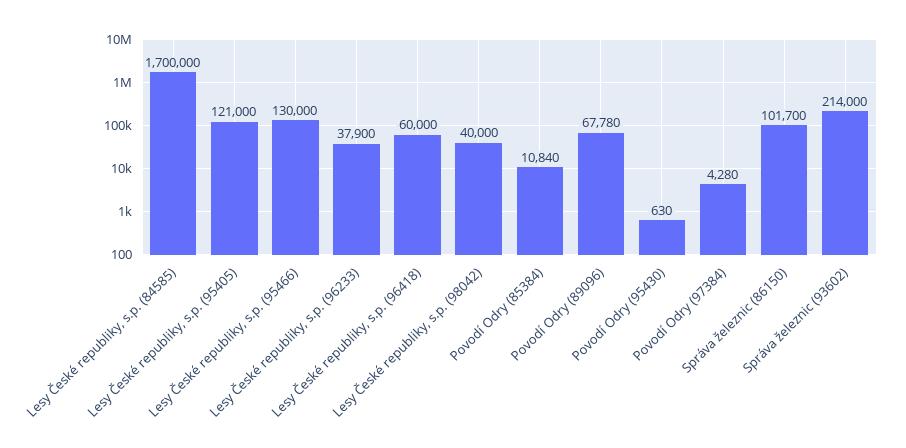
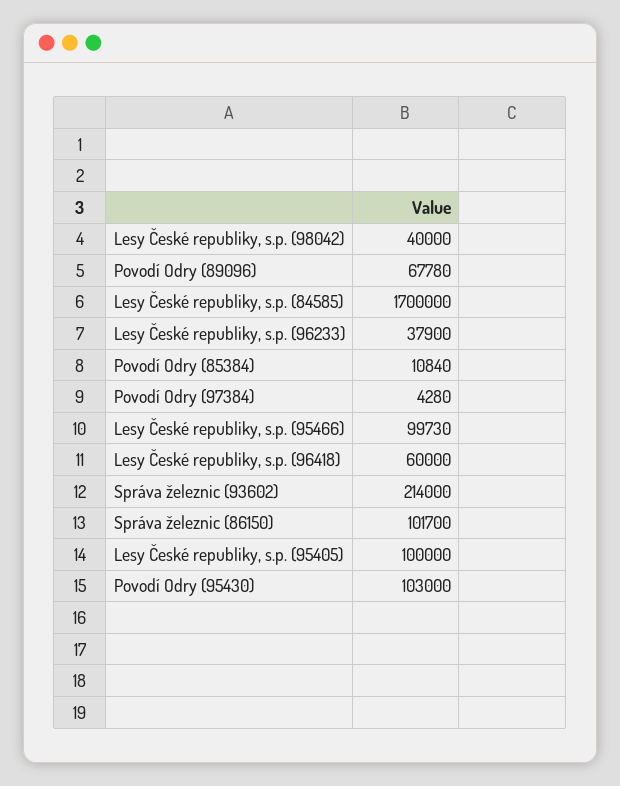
  {
    "Lesy České republiky, s.p. (84585)": 1700000,
-   "Lesy České republiky, s.p. (95405)": 121000,
+   "Lesy České republiky, s.p. (95405)": 100000,
-   "Lesy České republiky, s.p. (95466)": 130000,
+   "Lesy České republiky, s.p. (95466)": 99730,
    "Lesy České republiky, s.p. (96233)": 37900,
    "Lesy České republiky, s.p. (96418)": 60000,
    "Lesy České republiky, s.p. (98042)": 40000,
    "Povodí Odry (85384)": 10840,
    "Povodí Odry (89096)": 67780,
-   "Povodí Odry (95430)": 630,
+   "Povodí Odry (95430)": 103000,
    "Povodí Odry (97384)": 4280,
    "Správa železnic (86150)": 101700,
    "Správa železnic (93602)": 214000
  }

